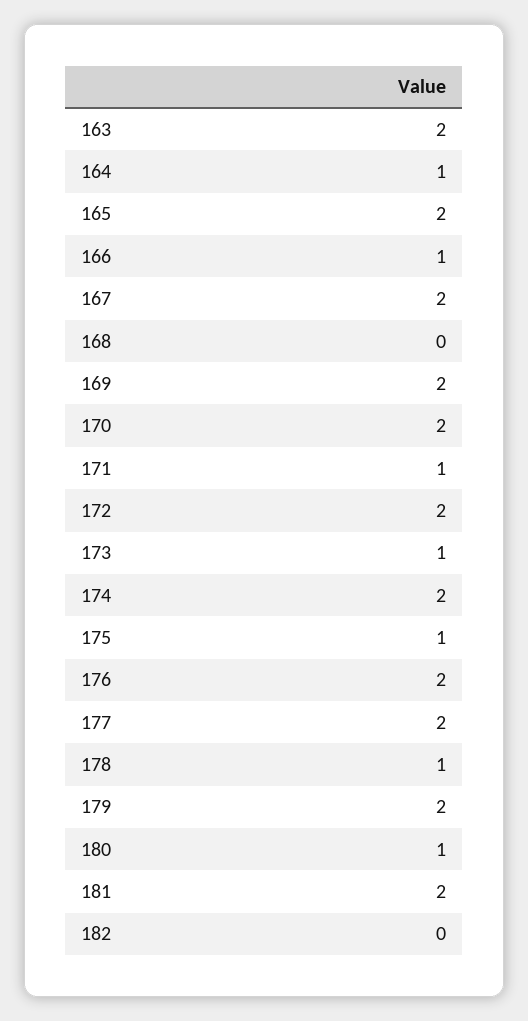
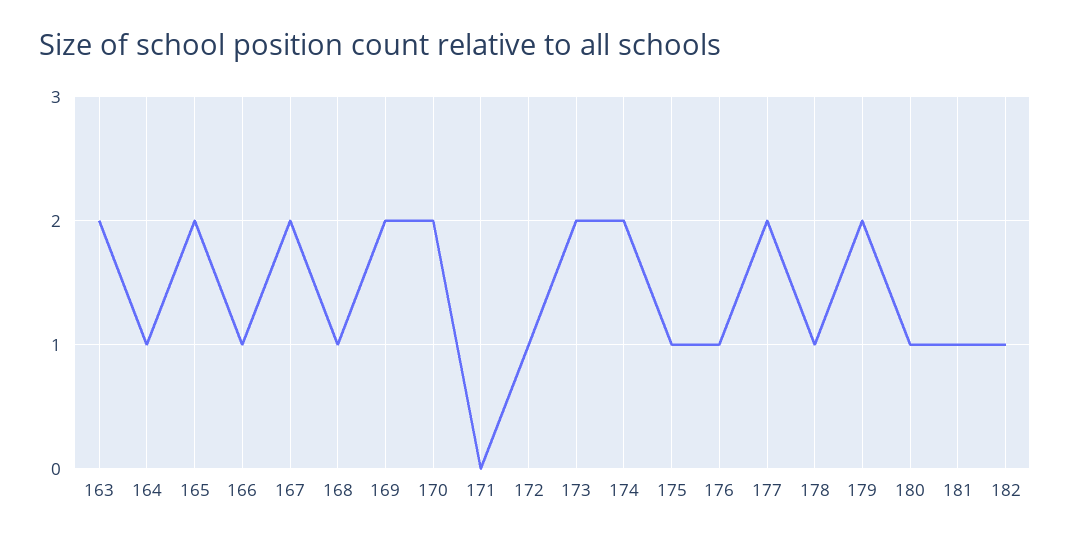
  {
    "163": 2,
    "164": 1,
    "165": 2,
    "166": 1,
    "167": 2,
-   "168": 0,
+   "168": 1,
    "169": 2,
    "170": 2,
-   "171": 1,
+   "171": 0,
-   "172": 2,
+   "172": 1,
-   "173": 1,
+   "173": 2,
    "174": 2,
    "175": 1,
-   "176": 2,
+   "176": 1,
    "177": 2,
    "178": 1,
    "179": 2,
    "180": 1,
-   "181": 2,
+   "181": 1,
-   "182": 0
+   "182": 1
  }

